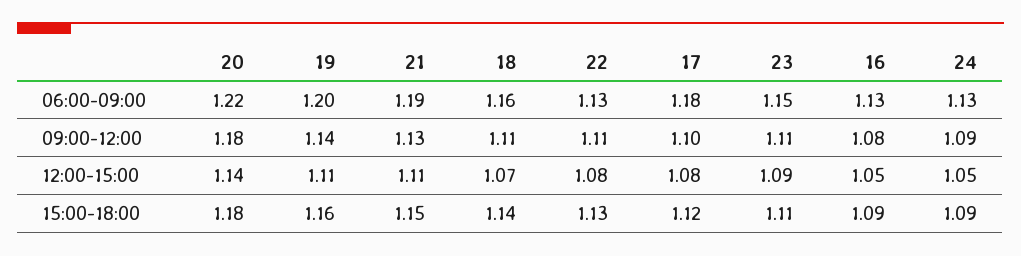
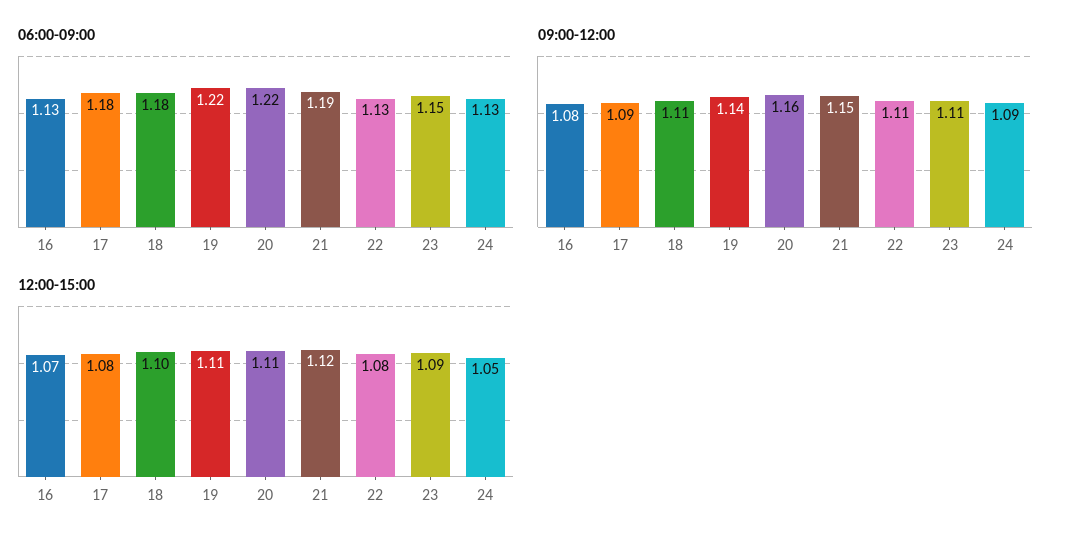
  {
    "06:00-09:00": {
      "20": 1.22,
-     "19": 1.2,
+     "19": 1.22,
      "21": 1.19,
-     "18": 1.16,
+     "18": 1.18,
      "22": 1.13,
      "17": 1.18,
      "23": 1.15,
      "16": 1.13,
      "24": 1.13
    },
    "09:00-12:00": {
-     "20": 1.18,
+     "20": 1.16,
      "19": 1.14,
-     "21": 1.13,
+     "21": 1.15,
      "18": 1.11,
      "22": 1.11,
-     "17": 1.1,
+     "17": 1.09,
      "23": 1.11,
      "16": 1.08,
      "24": 1.09
    },
    "12:00-15:00": {
-     "20": 1.14,
+     "20": 1.11,
      "19": 1.11,
-     "21": 1.11,
+     "21": 1.12,
-     "18": 1.07,
+     "18": 1.1,
      "22": 1.08,
      "17": 1.08,
      "23": 1.09,
-     "16": 1.05,
+     "16": 1.07,
      "24": 1.05
-   },
+   }
-   "15:00-18:00": {
-     "20": 1.18,
-     "19": 1.16,
-     "21": 1.15,
-     "18": 1.14,
-     "22": 1.13,
-     "17": 1.12,
-     "23": 1.11,
-     "16": 1.09,
-     "24": 1.09
-   }
  }

